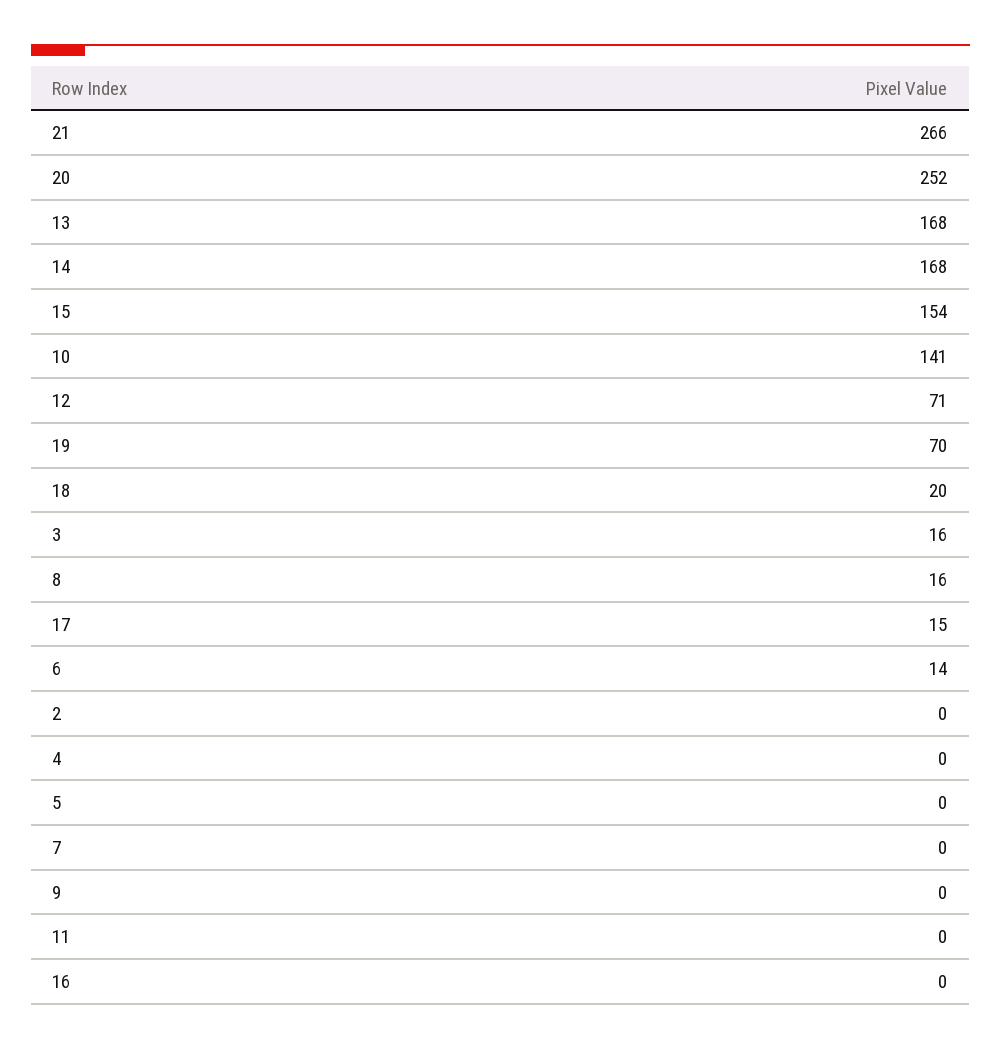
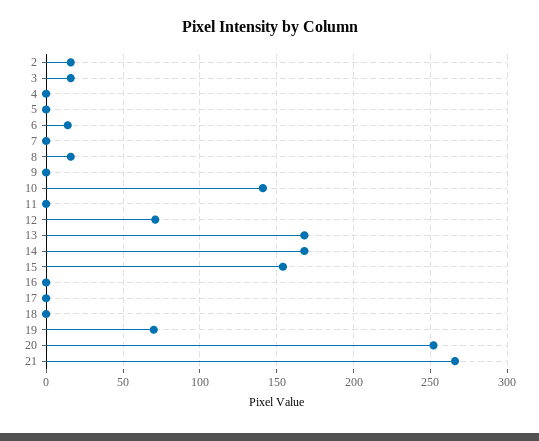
  {
    "21": 266,
    "20": 252,
    "13": 168,
    "14": 168,
    "15": 154,
    "10": 141,
    "12": 71,
    "19": 70,
-   "18": 20,
+   "18": 0,
    "3": 16,
    "8": 16,
-   "17": 15,
+   "17": 0,
    "6": 14,
-   "2": 0,
+   "2": 15,
    "4": 0,
    "5": 0,
    "7": 0,
    "9": 0,
    "11": 0,
    "16": 0
  }

